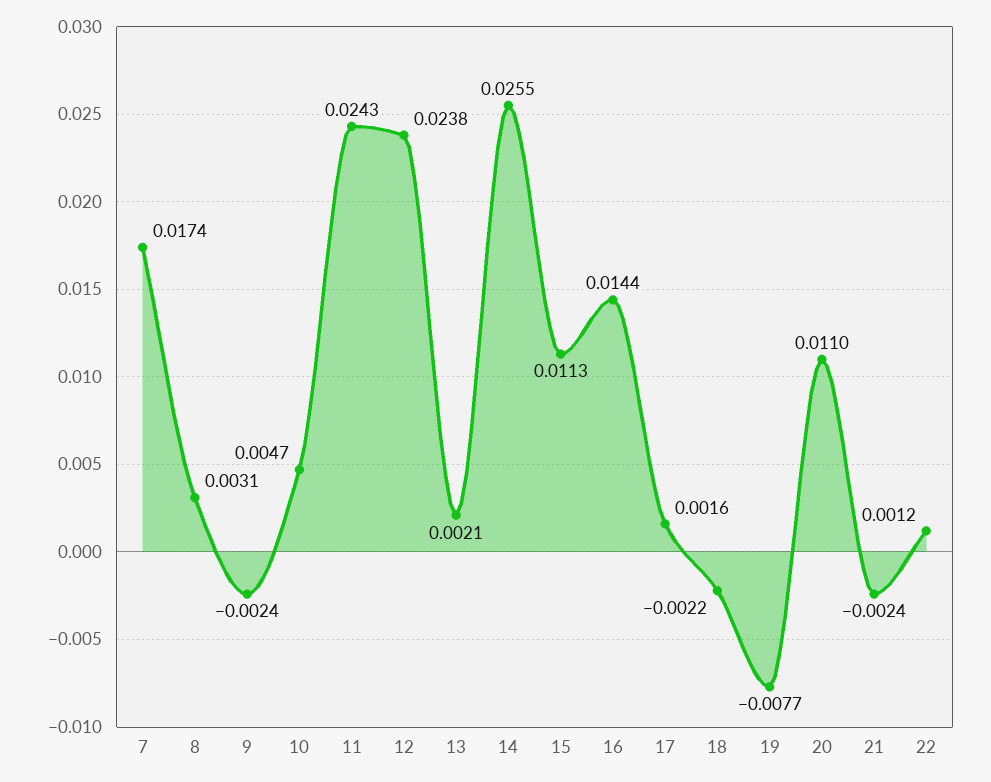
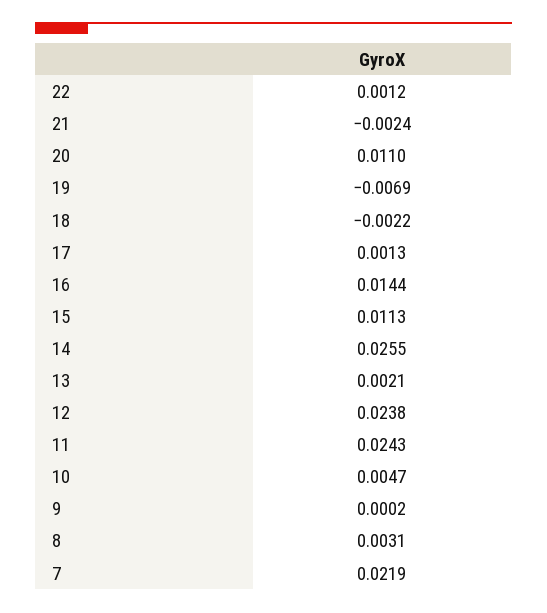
  {
-   "7": 0.0174,
+   "7": 0.0219,
    "8": 0.0031,
-   "9": -0.0024,
+   "9": 0.0002,
    "10": 0.0047,
    "11": 0.0243,
    "12": 0.0238,
    "13": 0.0021,
    "14": 0.0255,
    "15": 0.0113,
    "16": 0.0144,
-   "17": 0.0016,
+   "17": 0.0013,
    "18": -0.0022,
-   "19": -0.0077,
+   "19": -0.0069,
    "20": 0.011,
    "21": -0.0024,
    "22": 0.0012
  }

